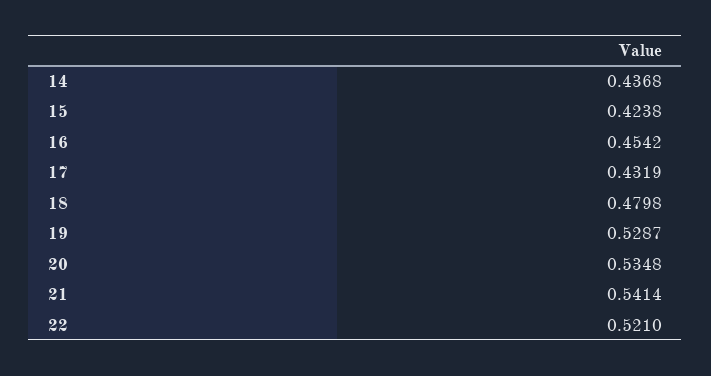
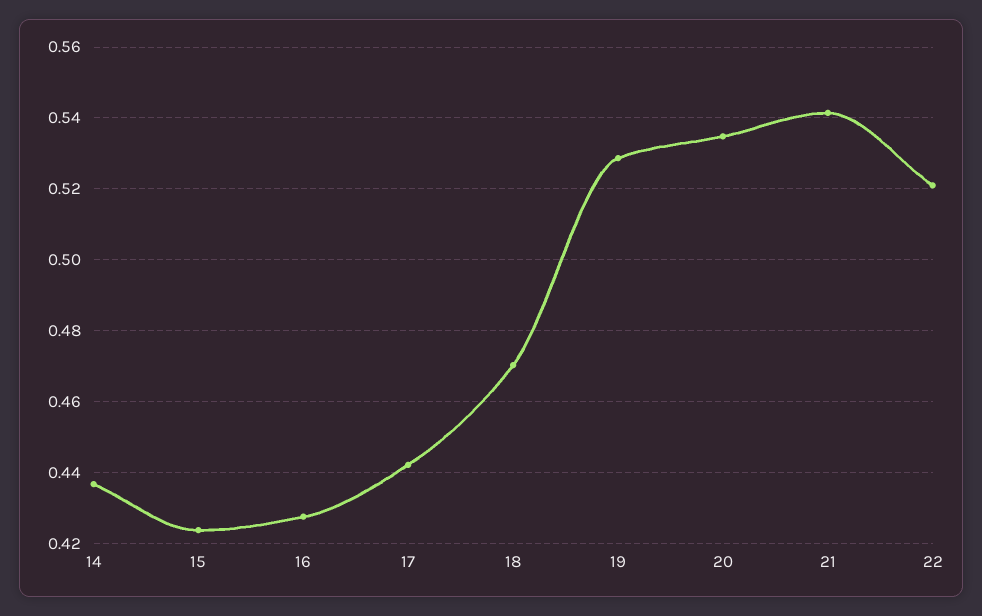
  {
    "14": 0.4368,
    "15": 0.4238,
-   "16": 0.4542,
+   "16": 0.428,
-   "17": 0.4319,
+   "17": 0.442,
-   "18": 0.4798,
+   "18": 0.47,
    "19": 0.5287,
    "20": 0.5348,
    "21": 0.5414,
    "22": 0.521
  }

